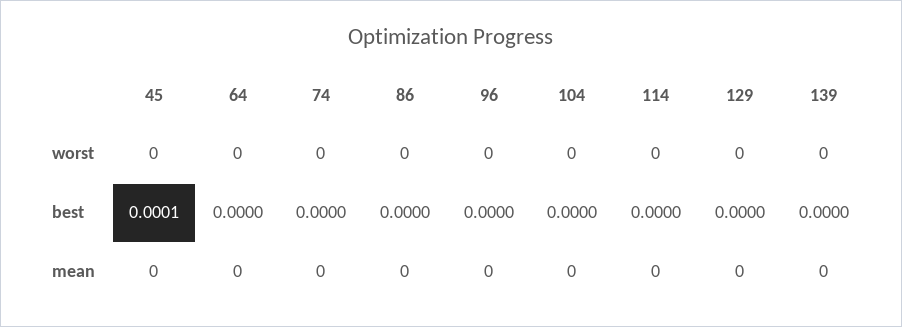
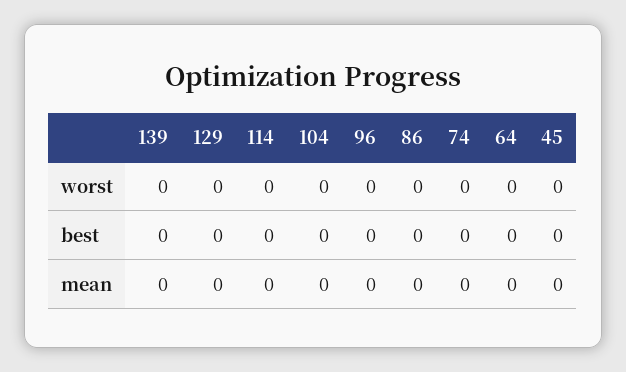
  {
    "45": {
      "worst": 0,
-     "best": 0.0001,
+     "best": 0,
      "mean": 0
    },
    "64": {
      "worst": 0,
      "best": 0,
      "mean": 0
    },
    "74": {
      "worst": 0,
      "best": 0,
      "mean": 0
    },
    "86": {
      "worst": 0,
      "best": 0,
      "mean": 0
    },
    "96": {
      "worst": 0,
      "best": 0,
      "mean": 0
    },
    "104": {
      "worst": 0,
      "best": 0,
      "mean": 0
    },
    "114": {
      "worst": 0,
      "best": 0,
      "mean": 0
    },
    "129": {
      "worst": 0,
      "best": 0,
      "mean": 0
    },
    "139": {
      "worst": 0,
      "best": 0,
      "mean": 0
    }
  }

